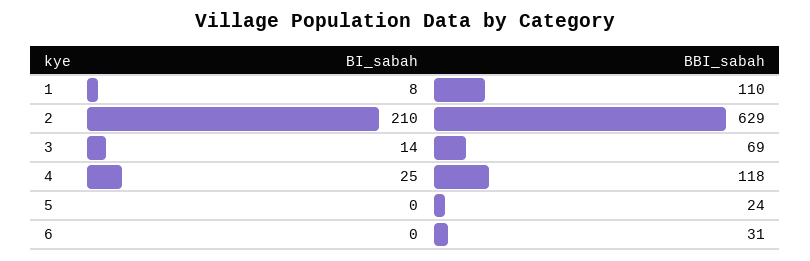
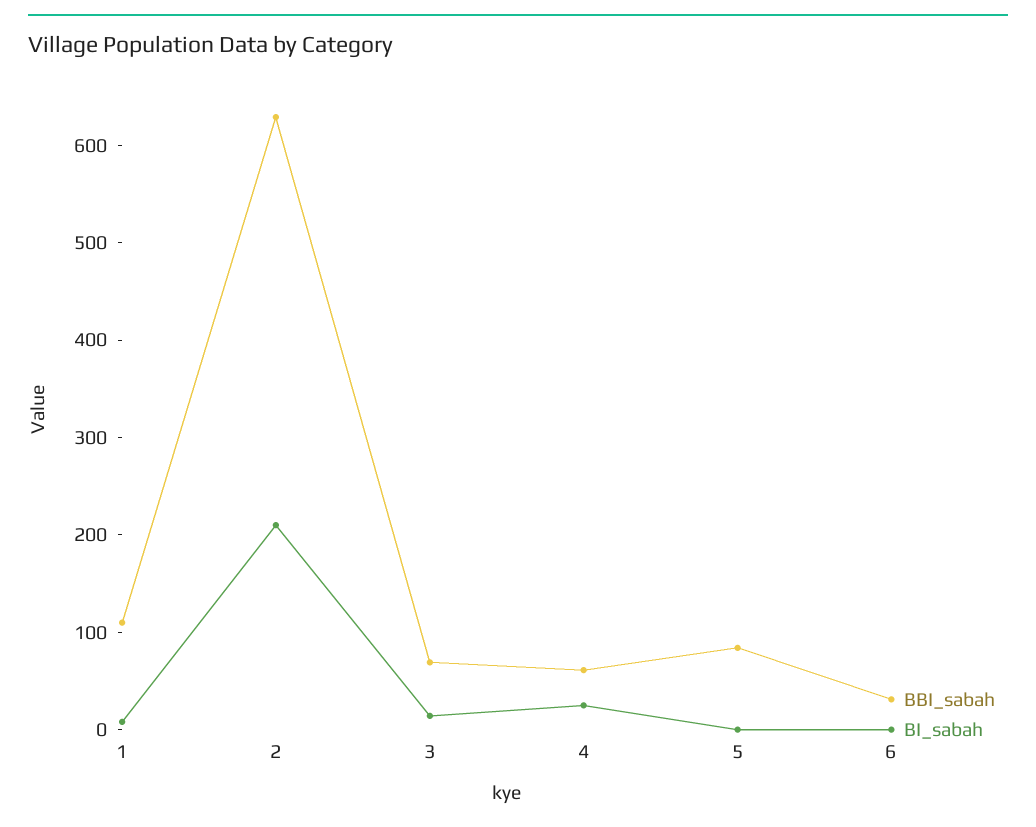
  {
    "BI_sabah": {
      "1": 8,
      "2": 210,
      "3": 14,
      "4": 25,
      "5": 0,
      "6": 0
    },
    "BBI_sabah": {
      "1": 110,
      "2": 629,
      "3": 69,
-     "4": 118,
+     "4": 60,
-     "5": 24,
+     "5": 80,
      "6": 31
    }
  }

